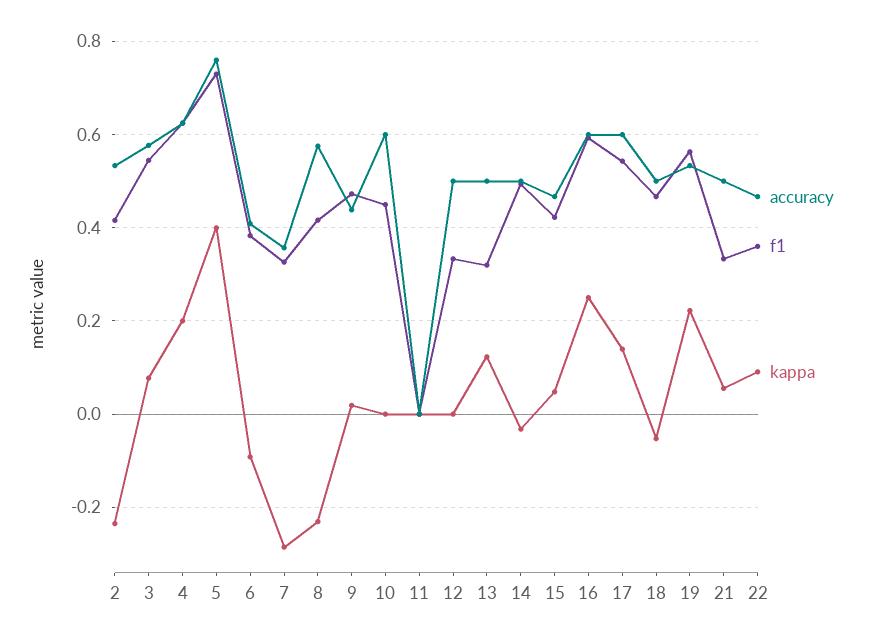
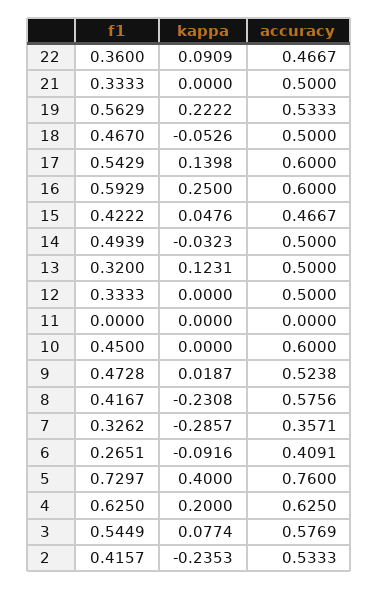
  {
    "accuracy": {
      "2": 0.5333,
      "3": 0.5769,
      "4": 0.625,
      "5": 0.76,
      "6": 0.4091,
      "7": 0.3571,
      "8": 0.5756,
-     "9": 0.44,
+     "9": 0.5238,
      "10": 0.6,
      "11": 0,
      "12": 0.5,
      "13": 0.5,
      "14": 0.5,
      "15": 0.4667,
      "16": 0.6,
      "17": 0.6,
      "18": 0.5,
      "19": 0.5333,
      "21": 0.5,
      "22": 0.4667
    },
    "f1": {
      "2": 0.4157,
      "3": 0.5449,
      "4": 0.625,
      "5": 0.7297,
-     "6": 0.38,
+     "6": 0.2651,
      "7": 0.3262,
      "8": 0.4167,
      "9": 0.4728,
      "10": 0.45,
      "11": 0,
      "12": 0.3333,
      "13": 0.32,
      "14": 0.4939,
      "15": 0.4222,
      "16": 0.5929,
      "17": 0.5429,
      "18": 0.467,
      "19": 0.5629,
      "21": 0.3333,
      "22": 0.36
    },
    "kappa": {
      "2": -0.2353,
      "3": 0.0774,
      "4": 0.2,
      "5": 0.4,
      "6": -0.0916,
      "7": -0.2857,
      "8": -0.2308,
      "9": 0.0187,
      "10": 0,
      "11": 0,
      "12": 0,
      "13": 0.1231,
      "14": -0.0323,
      "15": 0.0476,
      "16": 0.25,
      "17": 0.1398,
      "18": -0.0526,
      "19": 0.2222,
-     "21": 0.06,
+     "21": 0,
      "22": 0.0909
    }
  }

